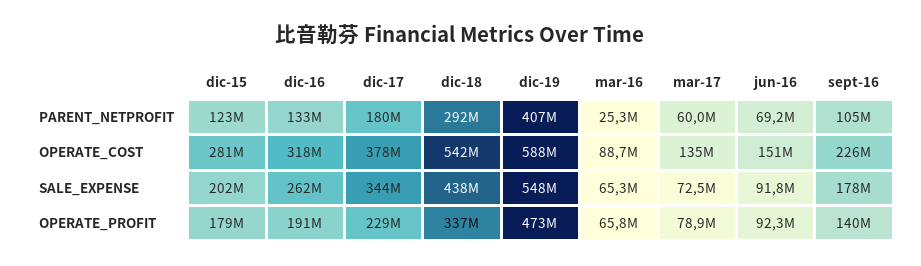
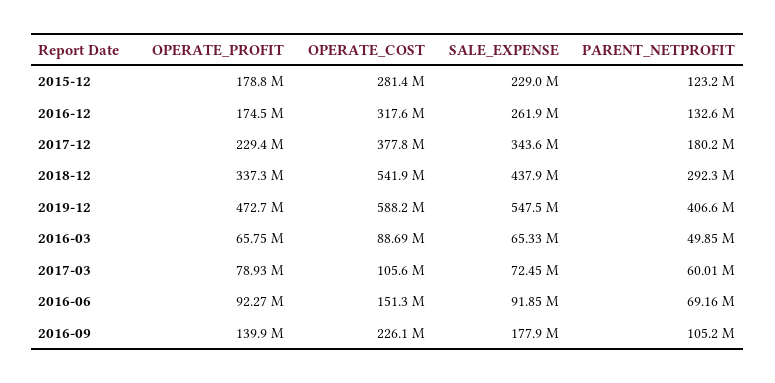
  {
    "dic-15": {
      "PARENT_NETPROFIT": 123200000,
      "OPERATE_COST": 281400000,
-     "SALE_EXPENSE": 202000000,
+     "SALE_EXPENSE": 229000000,
      "OPERATE_PROFIT": 178800000
    },
    "dic-16": {
      "PARENT_NETPROFIT": 132600000,
      "OPERATE_COST": 317600000,
      "SALE_EXPENSE": 261900000,
-     "OPERATE_PROFIT": 191000000
+     "OPERATE_PROFIT": 174500000
    },
    "dic-17": {
      "PARENT_NETPROFIT": 180200000,
      "OPERATE_COST": 377800000,
      "SALE_EXPENSE": 343600000,
      "OPERATE_PROFIT": 229400000
    },
    "dic-18": {
      "PARENT_NETPROFIT": 292300000,
      "OPERATE_COST": 541900000,
      "SALE_EXPENSE": 437900000,
      "OPERATE_PROFIT": 337300000
    },
    "dic-19": {
      "PARENT_NETPROFIT": 406600000,
      "OPERATE_COST": 588200000,
      "SALE_EXPENSE": 547500000,
      "OPERATE_PROFIT": 472700000
    },
    "mar-16": {
-     "PARENT_NETPROFIT": 25300000,
+     "PARENT_NETPROFIT": 49850000,
      "OPERATE_COST": 88690000,
      "SALE_EXPENSE": 65330000,
      "OPERATE_PROFIT": 65750000
    },
    "mar-17": {
      "PARENT_NETPROFIT": 60010000,
-     "OPERATE_COST": 135000000,
+     "OPERATE_COST": 105600000,
      "SALE_EXPENSE": 72450000,
      "OPERATE_PROFIT": 78930000
    },
    "jun-16": {
      "PARENT_NETPROFIT": 69160000,
      "OPERATE_COST": 151300000,
      "SALE_EXPENSE": 91850000,
      "OPERATE_PROFIT": 92270000
    },
    "sept-16": {
      "PARENT_NETPROFIT": 105200000,
      "OPERATE_COST": 226100000,
      "SALE_EXPENSE": 177900000,
      "OPERATE_PROFIT": 139900000
    }
  }

